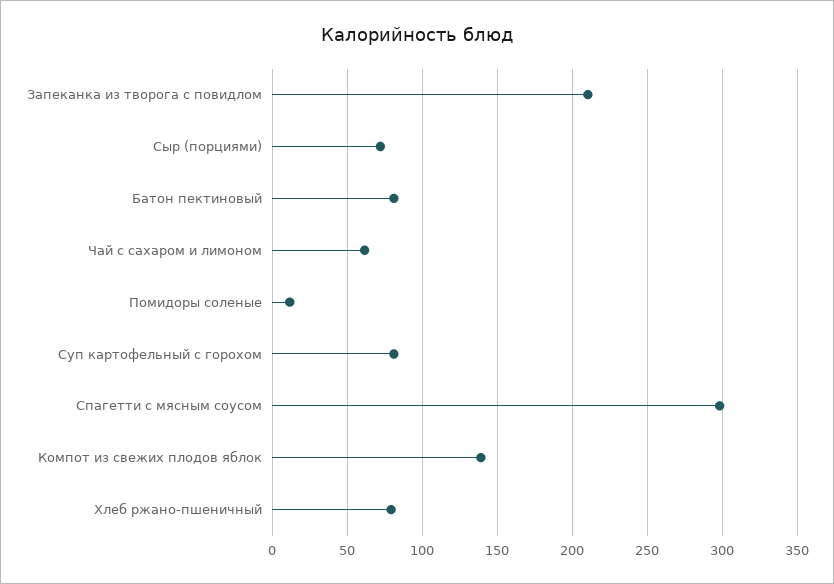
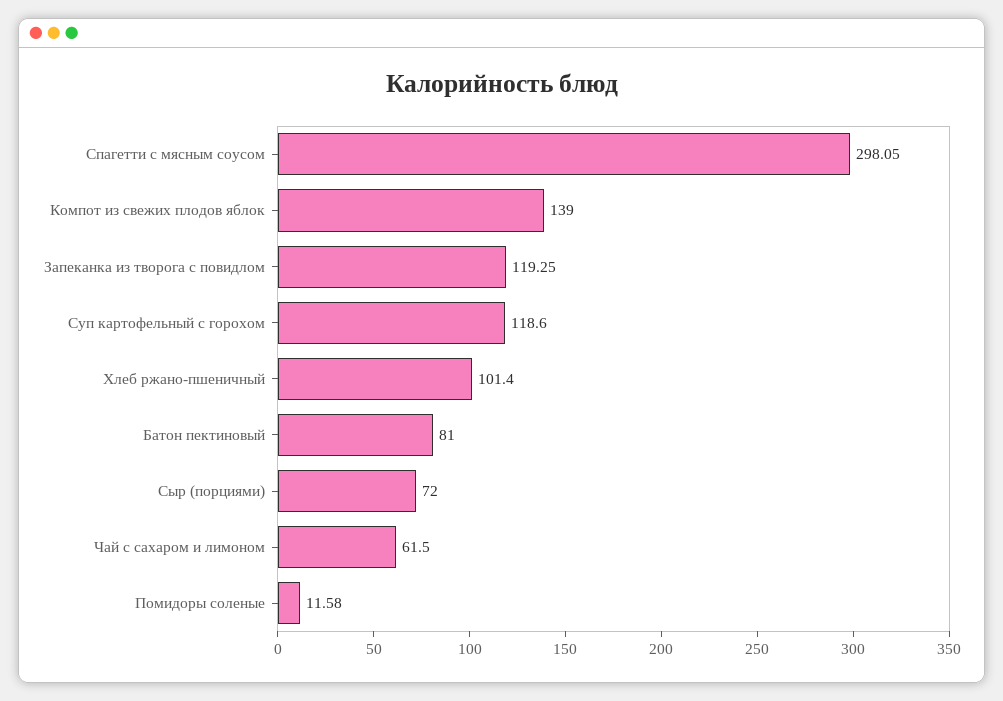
  {
-   "Запеканка из творога с повидлом": 210,
+   "Запеканка из творога с повидлом": 119.25,
    "Сыр (порциями)": 72,
    "Батон пектиновый": 81,
    "Чай с сахаром и лимоном": 61.5,
    "Помидоры соленые": 11.58,
-   "Суп картофельный с горохом": 80,
+   "Суп картофельный с горохом": 118.6,
    "Спагетти с мясным соусом": 298.05,
    "Компот из свежих плодов яблок": 139,
-   "Хлеб ржано-пшеничный": 80
+   "Хлеб ржано-пшеничный": 101.4
  }

